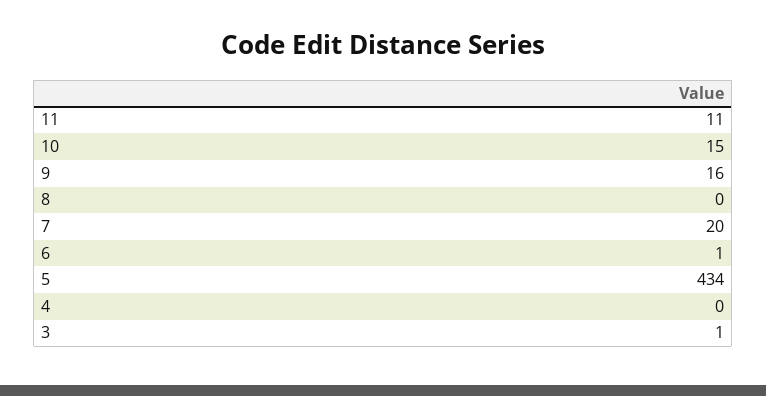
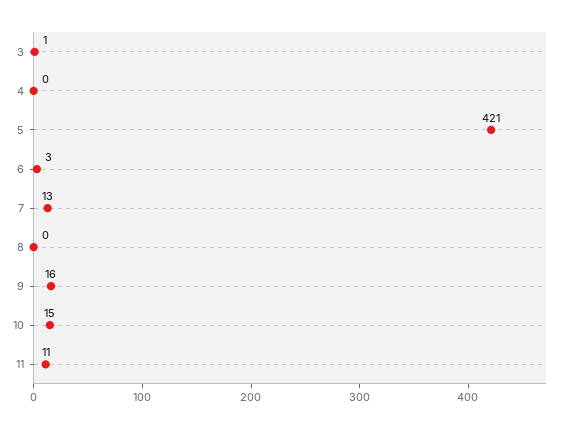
  {
    "11": 11,
    "10": 15,
    "9": 16,
    "8": 0,
-   "7": 20,
+   "7": 13,
-   "6": 1,
+   "6": 3,
-   "5": 434,
+   "5": 421,
    "4": 0,
    "3": 1
  }

